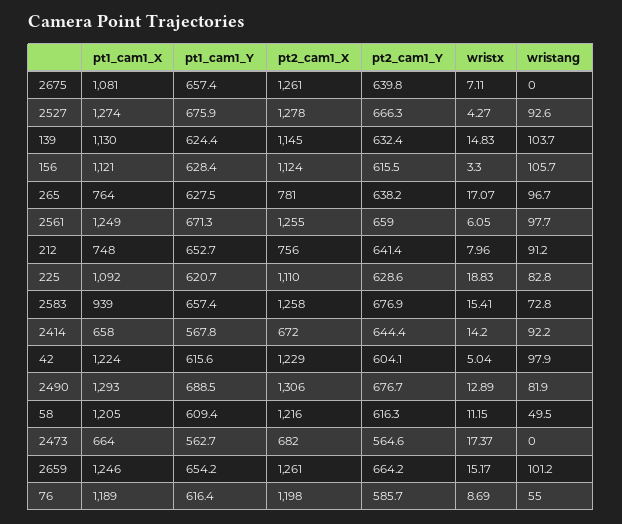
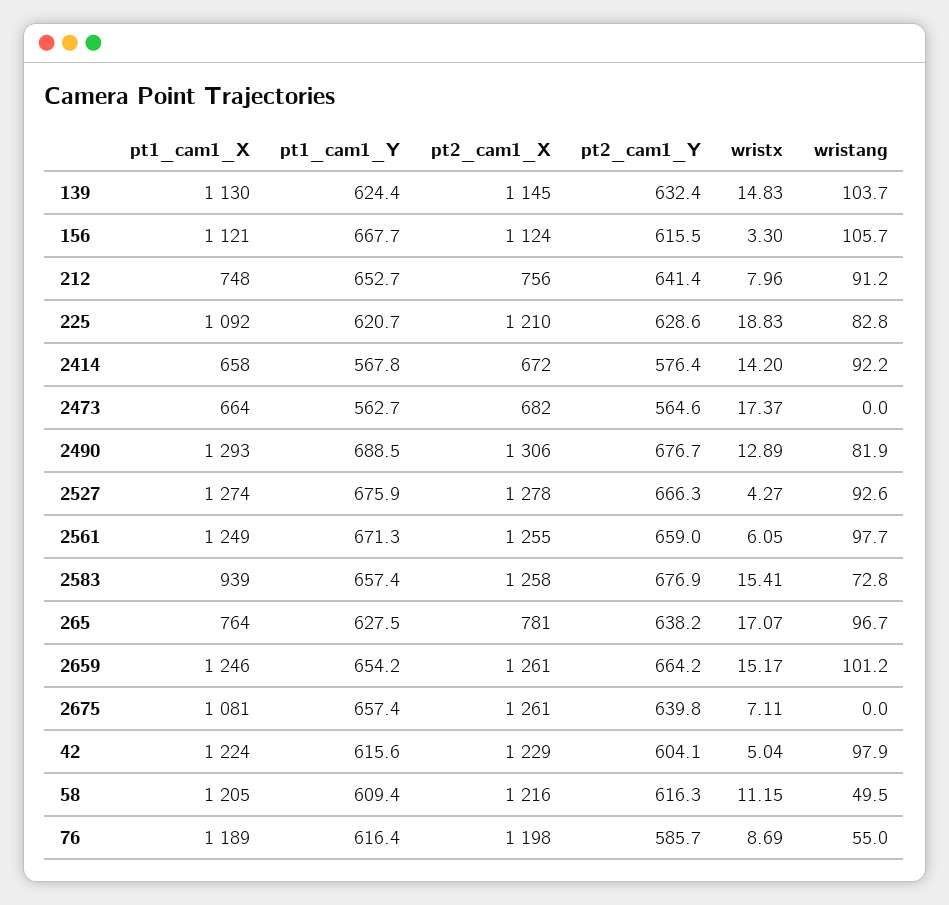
  {
    "pt1_cam1_X": {
      "2675": 1081,
      "2527": 1274,
      "139": 1130,
      "156": 1121,
      "265": 764,
      "2561": 1249,
      "212": 748,
      "225": 1092,
      "2583": 939,
      "2414": 658,
      "42": 1224,
      "2490": 1293,
      "58": 1205,
      "2473": 664,
      "2659": 1246,
      "76": 1189
    },
    "pt1_cam1_Y": {
      "2675": 657.4,
      "2527": 675.9,
      "139": 624.4,
-     "156": 628.4,
+     "156": 667.7,
      "265": 627.5,
      "2561": 671.3,
      "212": 652.7,
      "225": 620.7,
      "2583": 657.4,
      "2414": 567.8,
      "42": 615.6,
      "2490": 688.5,
      "58": 609.4,
      "2473": 562.7,
      "2659": 654.2,
      "76": 616.4
    },
    "pt2_cam1_X": {
      "2675": 1261,
      "2527": 1278,
      "139": 1145,
      "156": 1124,
      "265": 781,
      "2561": 1255,
      "212": 756,
-     "225": 1110,
+     "225": 1210,
      "2583": 1258,
      "2414": 672,
      "42": 1229,
      "2490": 1306,
      "58": 1216,
      "2473": 682,
      "2659": 1261,
      "76": 1198
    },
    "pt2_cam1_Y": {
      "2675": 639.8,
      "2527": 666.3,
      "139": 632.4,
      "156": 615.5,
      "265": 638.2,
      "2561": 659,
      "212": 641.4,
      "225": 628.6,
      "2583": 676.9,
-     "2414": 644.4,
+     "2414": 576.4,
      "42": 604.1,
      "2490": 676.7,
      "58": 616.3,
      "2473": 564.6,
      "2659": 664.2,
      "76": 585.7
    },
    "wristx": {
      "2675": 7.11,
      "2527": 4.27,
      "139": 14.83,
      "156": 3.3,
      "265": 17.07,
      "2561": 6.05,
      "212": 7.96,
      "225": 18.83,
      "2583": 15.41,
      "2414": 14.2,
      "42": 5.04,
      "2490": 12.89,
      "58": 11.15,
      "2473": 17.37,
      "2659": 15.17,
      "76": 8.69
    },
    "wristang": {
      "2675": 0,
      "2527": 92.6,
      "139": 103.7,
      "156": 105.7,
      "265": 96.7,
      "2561": 97.7,
      "212": 91.2,
      "225": 82.8,
      "2583": 72.8,
      "2414": 92.2,
      "42": 97.9,
      "2490": 81.9,
      "58": 49.5,
      "2473": 0,
      "2659": 101.2,
      "76": 55
    }
  }

